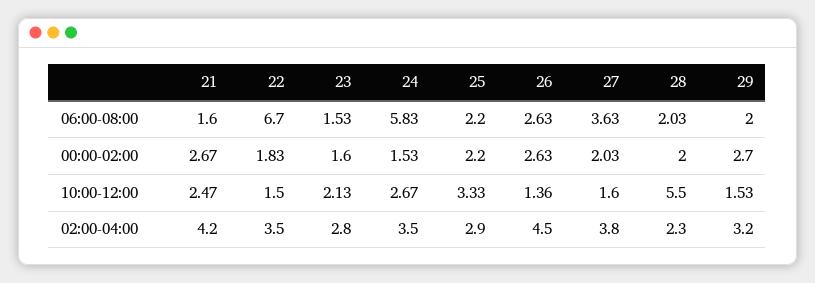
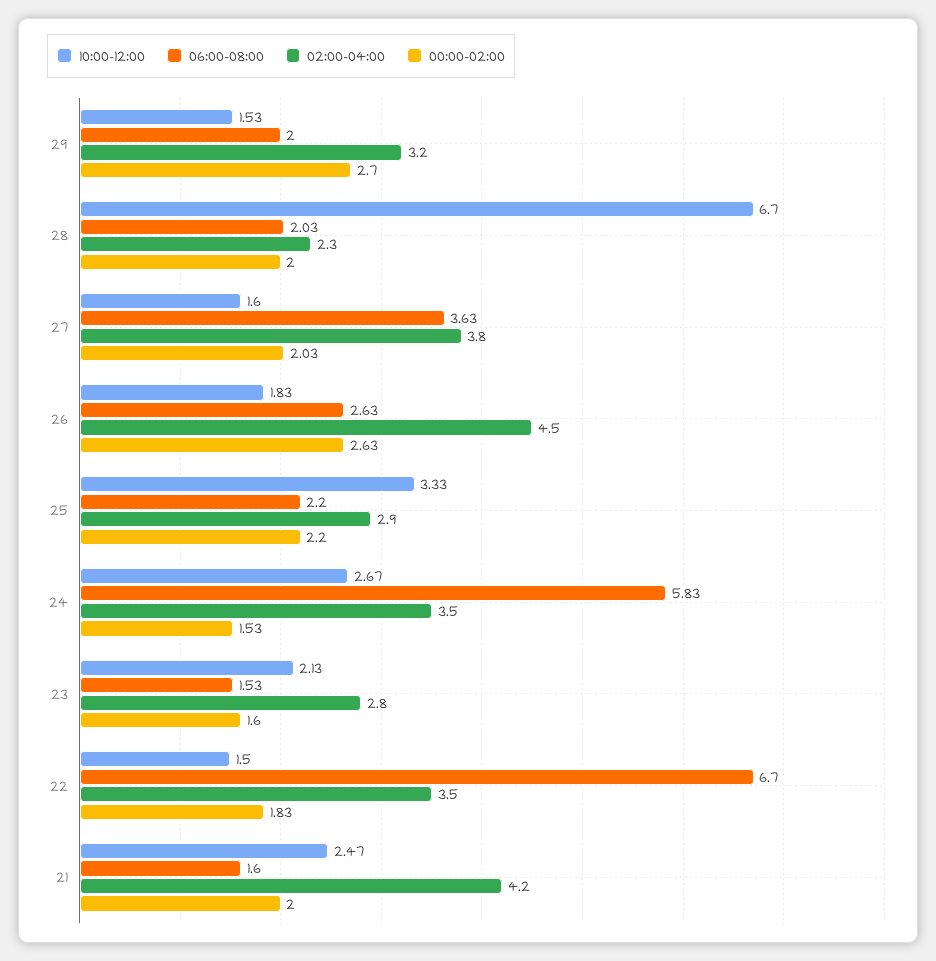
  {
    "06:00-08:00": {
      "21": 1.6,
      "22": 6.7,
      "23": 1.53,
      "24": 5.83,
      "25": 2.2,
      "26": 2.63,
      "27": 3.63,
      "28": 2.03,
      "29": 2
    },
    "00:00-02:00": {
-     "21": 2.67,
+     "21": 2,
      "22": 1.83,
      "23": 1.6,
      "24": 1.53,
      "25": 2.2,
      "26": 2.63,
      "27": 2.03,
      "28": 2,
      "29": 2.7
    },
    "10:00-12:00": {
      "21": 2.47,
      "22": 1.5,
      "23": 2.13,
      "24": 2.67,
      "25": 3.33,
-     "26": 1.36,
+     "26": 1.83,
      "27": 1.6,
-     "28": 5.5,
+     "28": 6.7,
      "29": 1.53
    },
    "02:00-04:00": {
      "21": 4.2,
      "22": 3.5,
      "23": 2.8,
      "24": 3.5,
      "25": 2.9,
      "26": 4.5,
      "27": 3.8,
      "28": 2.3,
      "29": 3.2
    }
  }

